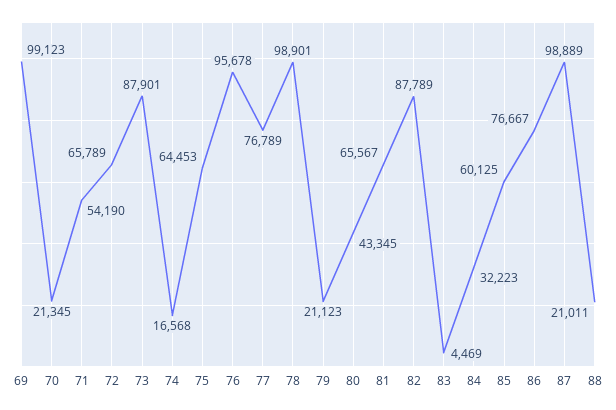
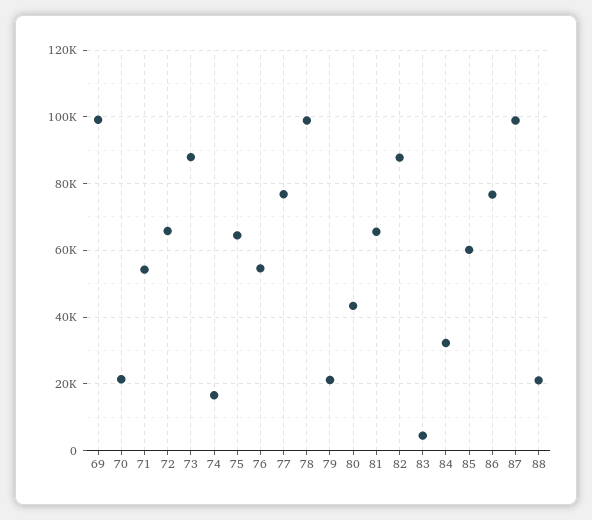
  {
    "69": 99123,
    "70": 21345,
    "71": 54190,
    "72": 65789,
    "73": 87901,
    "74": 16568,
    "75": 64453,
-   "76": 95678,
+   "76": 54000,
    "77": 76789,
    "78": 98901,
    "79": 21123,
    "80": 43345,
    "81": 65567,
    "82": 87789,
    "83": 4469,
    "84": 32223,
    "85": 60125,
    "86": 76667,
    "87": 98889,
    "88": 21011
  }

